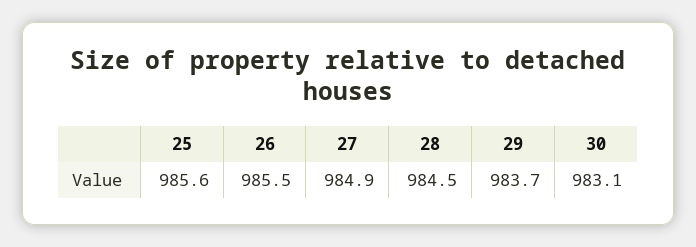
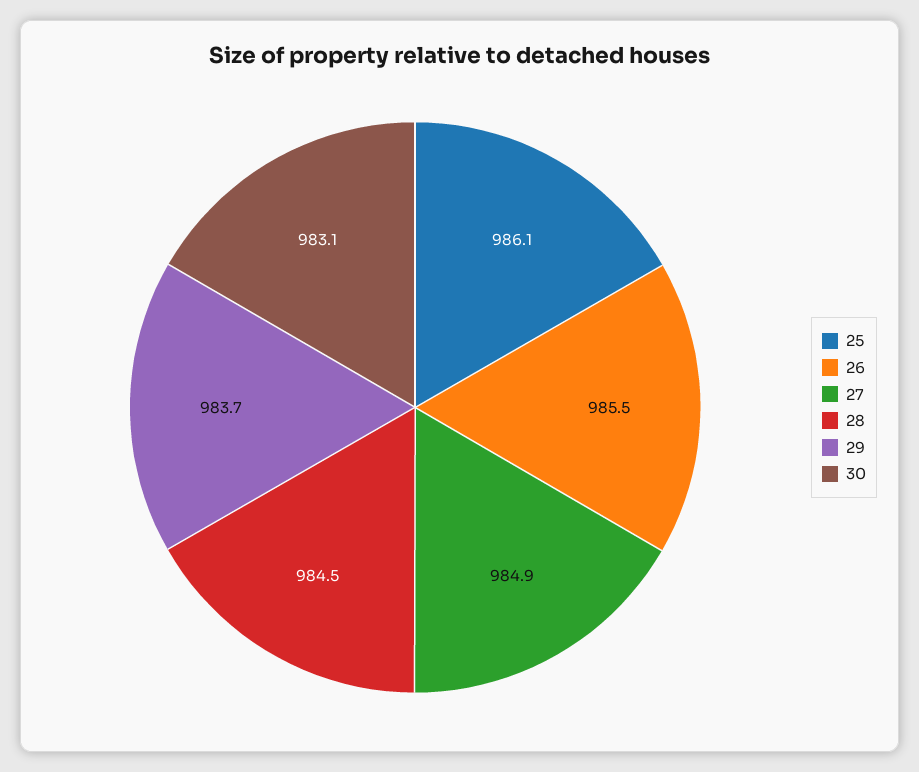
  {
-   "25": 985.6,
+   "25": 986.1,
    "26": 985.5,
    "27": 984.9,
    "28": 984.5,
    "29": 983.7,
    "30": 983.1
  }

